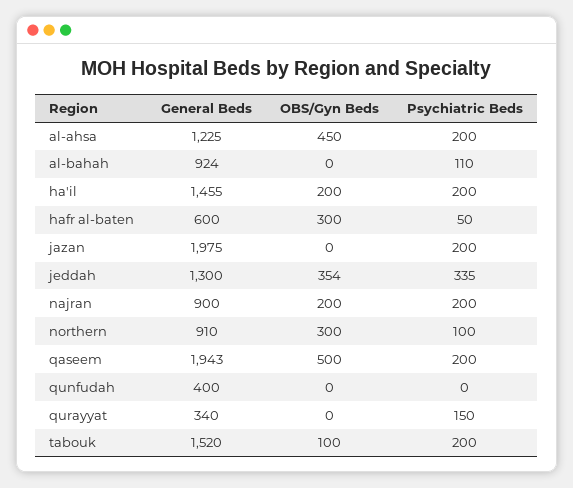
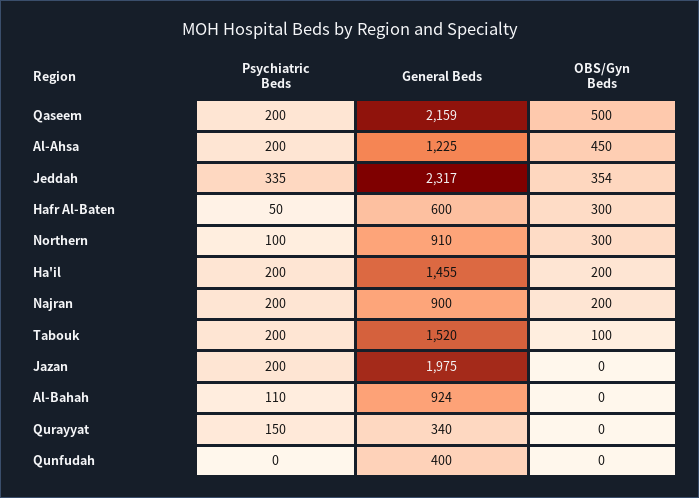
  {
    "General Beds": {
      "al-ahsa": 1225,
      "al-bahah": 924,
      "ha'il": 1455,
      "hafr al-baten": 600,
      "jazan": 1975,
-     "jeddah": 1300,
+     "jeddah": 2317,
      "najran": 900,
      "northern": 910,
-     "qaseem": 1943,
+     "qaseem": 2159,
      "qunfudah": 400,
      "qurayyat": 340,
      "tabouk": 1520
    },
    "OBS/Gyn Beds": {
      "al-ahsa": 450,
      "al-bahah": 0,
      "ha'il": 200,
      "hafr al-baten": 300,
      "jazan": 0,
      "jeddah": 354,
      "najran": 200,
      "northern": 300,
      "qaseem": 500,
      "qunfudah": 0,
      "qurayyat": 0,
      "tabouk": 100
    },
    "Psychiatric Beds": {
      "al-ahsa": 200,
      "al-bahah": 110,
      "ha'il": 200,
      "hafr al-baten": 50,
      "jazan": 200,
      "jeddah": 335,
      "najran": 200,
      "northern": 100,
      "qaseem": 200,
      "qunfudah": 0,
      "qurayyat": 150,
      "tabouk": 200
    }
  }

